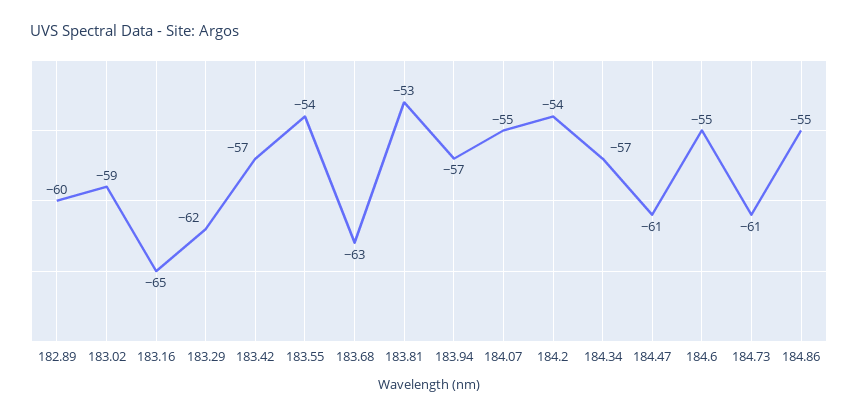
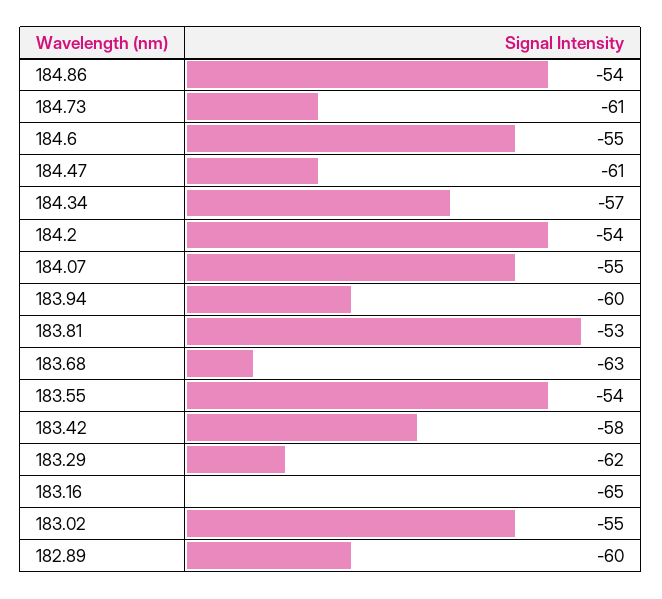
  {
    "182.89": -60,
-   "183.02": -59,
+   "183.02": -55,
    "183.16": -65,
    "183.29": -62,
-   "183.42": -57,
+   "183.42": -58,
    "183.55": -54,
    "183.68": -63,
    "183.81": -53,
-   "183.94": -57,
+   "183.94": -60,
    "184.07": -55,
    "184.2": -54,
    "184.34": -57,
    "184.47": -61,
    "184.6": -55,
    "184.73": -61,
-   "184.86": -55
+   "184.86": -54
  }

